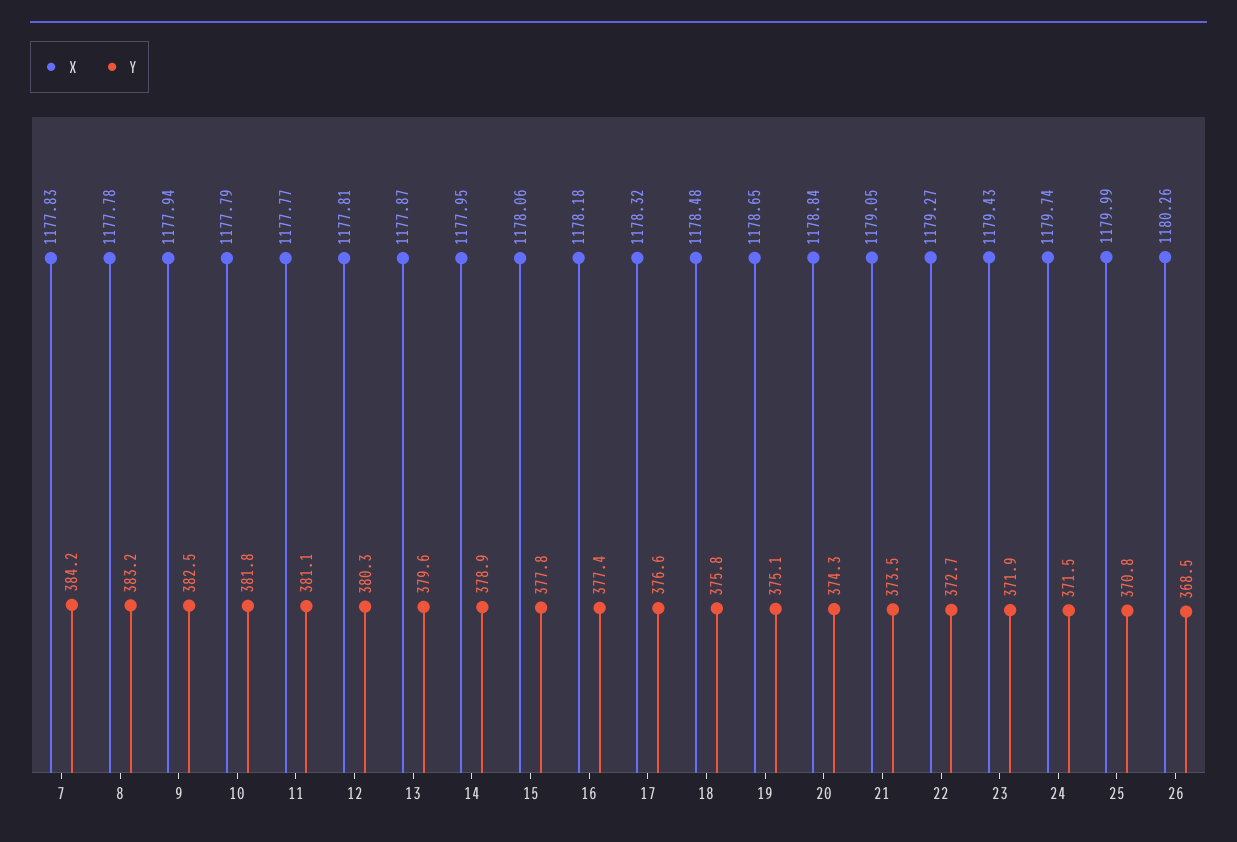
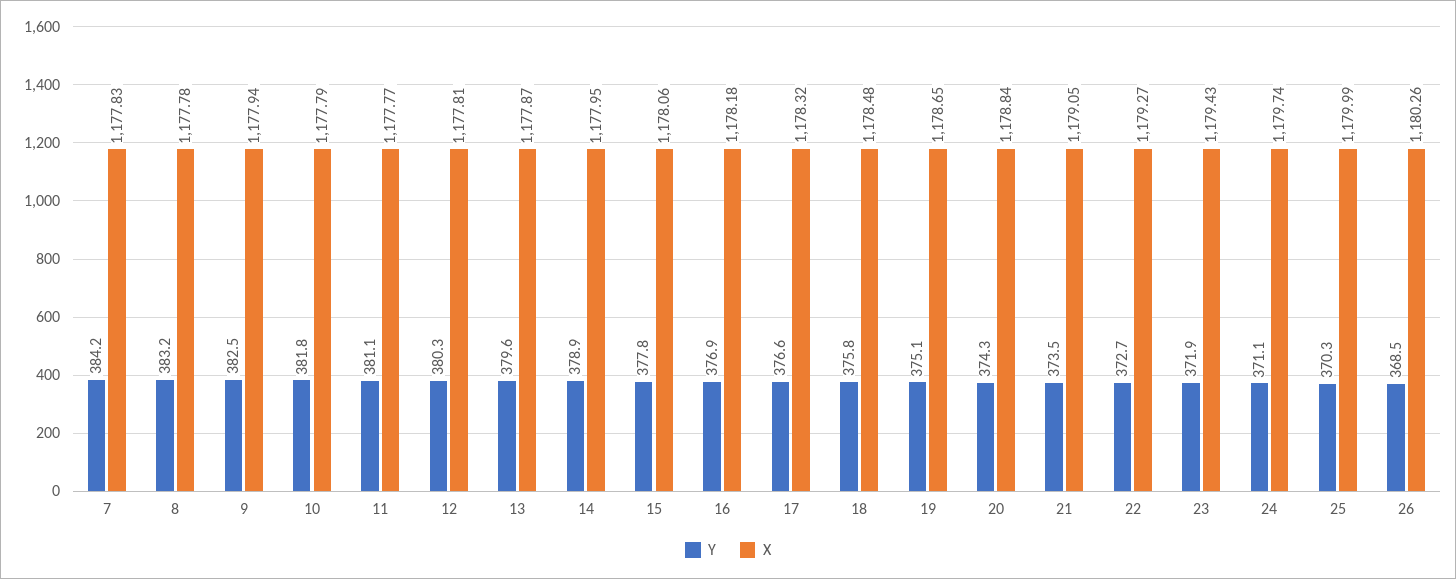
  {
    "X": {
      "7": 1177.83,
      "8": 1177.78,
      "9": 1177.94,
      "10": 1177.79,
      "11": 1177.77,
      "12": 1177.81,
      "13": 1177.87,
      "14": 1177.95,
      "15": 1178.06,
      "16": 1178.18,
      "17": 1178.32,
      "18": 1178.48,
      "19": 1178.65,
      "20": 1178.84,
      "21": 1179.05,
      "22": 1179.27,
      "23": 1179.43,
      "24": 1179.74,
      "25": 1179.99,
      "26": 1180.26
    },
    "Y": {
      "7": 384.2,
      "8": 383.2,
      "9": 382.5,
      "10": 381.8,
      "11": 381.1,
      "12": 380.3,
      "13": 379.6,
      "14": 378.9,
      "15": 377.8,
-     "16": 377.4,
+     "16": 376.9,
      "17": 376.6,
      "18": 375.8,
      "19": 375.1,
      "20": 374.3,
      "21": 373.5,
      "22": 372.7,
      "23": 371.9,
-     "24": 371.5,
+     "24": 371.1,
-     "25": 370.8,
+     "25": 370.3,
      "26": 368.5
    }
  }

